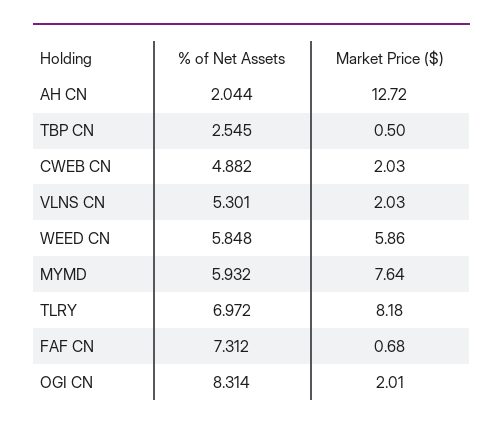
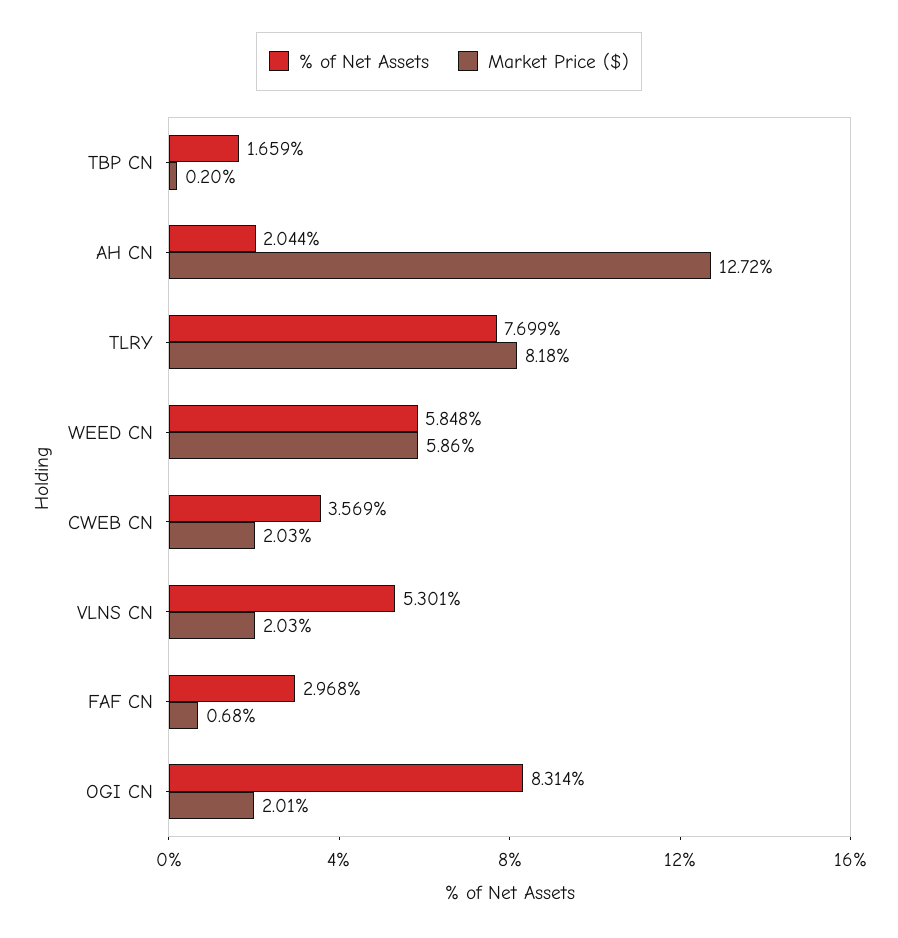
  {
    "% of Net Assets": {
      "AH CN": 2.044,
-     "TBP CN": 2.545,
+     "TBP CN": 1.659,
-     "CWEB CN": 4.882,
+     "CWEB CN": 3.569,
      "VLNS CN": 5.301,
      "WEED CN": 5.848,
-     "MYMD": 5.932,
-     "TLRY": 6.972,
+     "TLRY": 7.699,
-     "FAF CN": 7.312,
+     "FAF CN": 2.968,
      "OGI CN": 8.314
    },
    "Market Price ($)": {
      "AH CN": 12.72,
-     "TBP CN": 0.5,
+     "TBP CN": 0.2,
      "CWEB CN": 2.03,
      "VLNS CN": 2.03,
      "WEED CN": 5.86,
-     "MYMD": 7.64,
      "TLRY": 8.18,
      "FAF CN": 0.68,
      "OGI CN": 2.01
    }
  }

